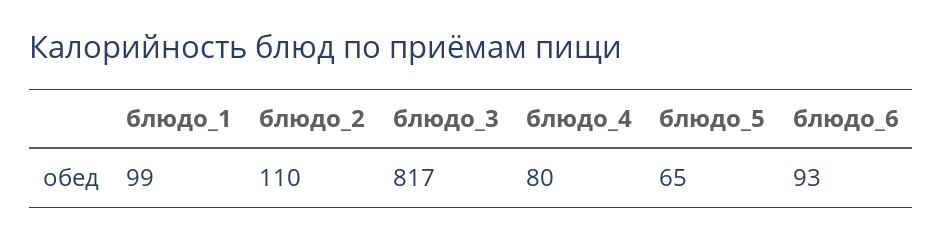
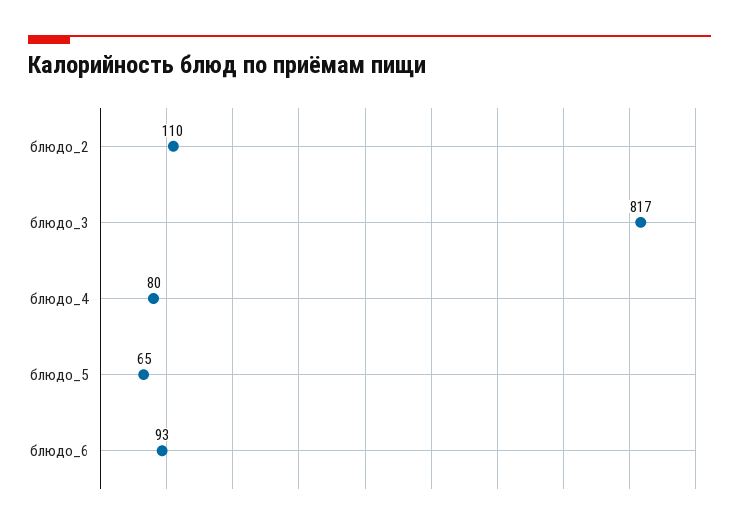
  {
-   "блюдо_1": 99,
    "блюдо_2": 110,
    "блюдо_3": 817,
    "блюдо_4": 80,
    "блюдо_5": 65,
    "блюдо_6": 93
  }

